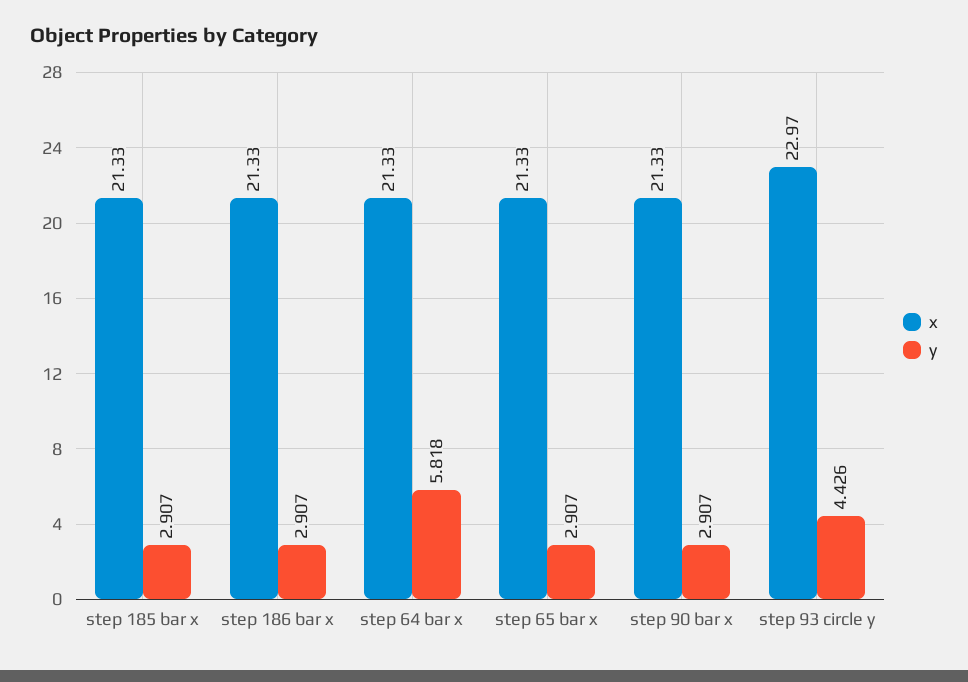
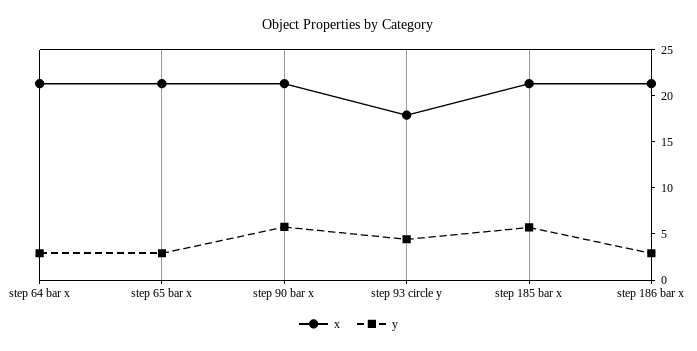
  {
    "x": {
      "step 185 bar x": 21.33,
      "step 186 bar x": 21.33,
      "step 64 bar x": 21.33,
      "step 65 bar x": 21.33,
      "step 90 bar x": 21.33,
-     "step 93 circle y": 22.97
+     "step 93 circle y": 18
    },
    "y": {
-     "step 185 bar x": 2.907,
+     "step 185 bar x": 6,
      "step 186 bar x": 2.907,
-     "step 64 bar x": 5.818,
+     "step 64 bar x": 3,
      "step 65 bar x": 2.907,
-     "step 90 bar x": 2.907,
+     "step 90 bar x": 6,
      "step 93 circle y": 4.426
    }
  }

